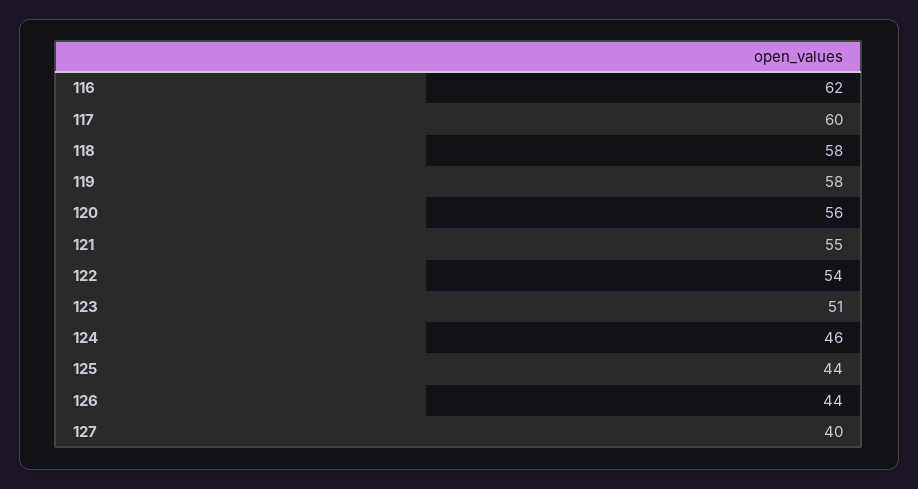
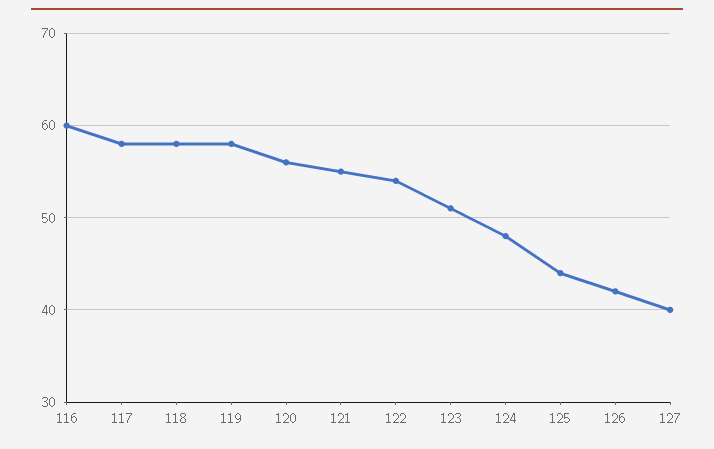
  {
-   "116": 62,
+   "116": 60,
-   "117": 60,
+   "117": 58,
    "118": 58,
    "119": 58,
    "120": 56,
    "121": 55,
    "122": 54,
    "123": 51,
-   "124": 46,
+   "124": 48,
    "125": 44,
-   "126": 44,
+   "126": 42,
    "127": 40
  }

